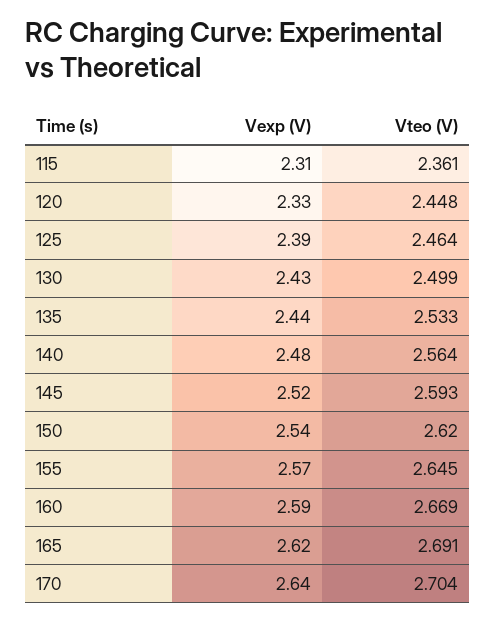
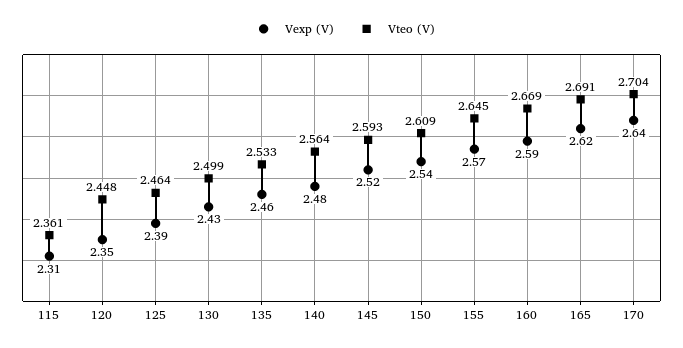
  {
    "Vexp (V)": {
      "115": 2.31,
-     "120": 2.33,
+     "120": 2.35,
      "125": 2.39,
      "130": 2.43,
-     "135": 2.44,
+     "135": 2.46,
      "140": 2.48,
      "145": 2.52,
      "150": 2.54,
      "155": 2.57,
      "160": 2.59,
      "165": 2.62,
      "170": 2.64
    },
    "Vteo (V)": {
      "115": 2.361,
      "120": 2.448,
      "125": 2.464,
      "130": 2.499,
      "135": 2.533,
      "140": 2.564,
      "145": 2.593,
-     "150": 2.62,
+     "150": 2.609,
      "155": 2.645,
      "160": 2.669,
      "165": 2.691,
      "170": 2.704
    }
  }

